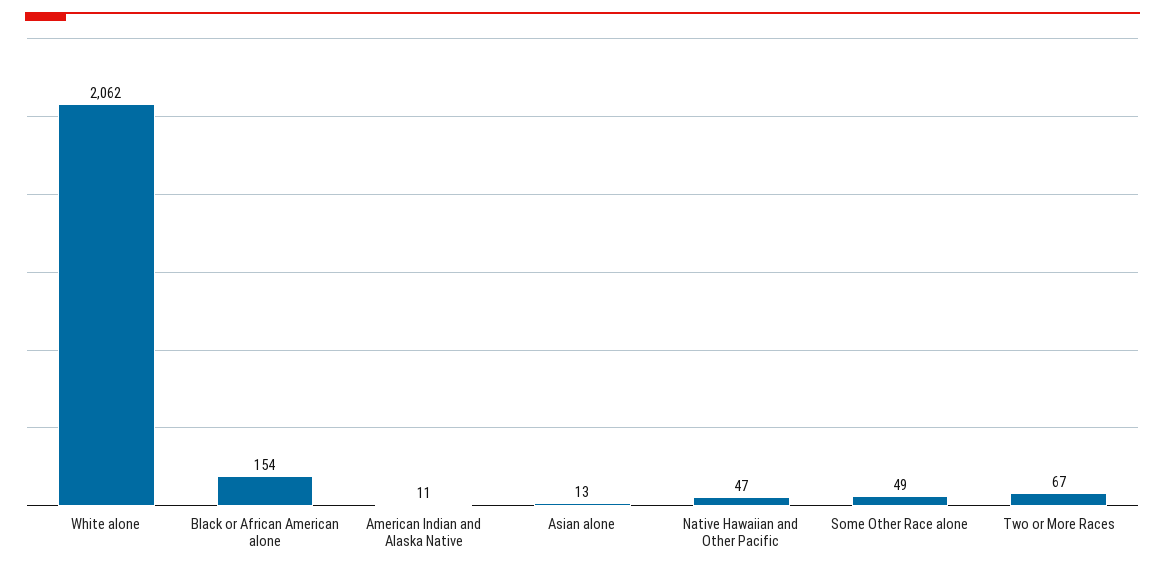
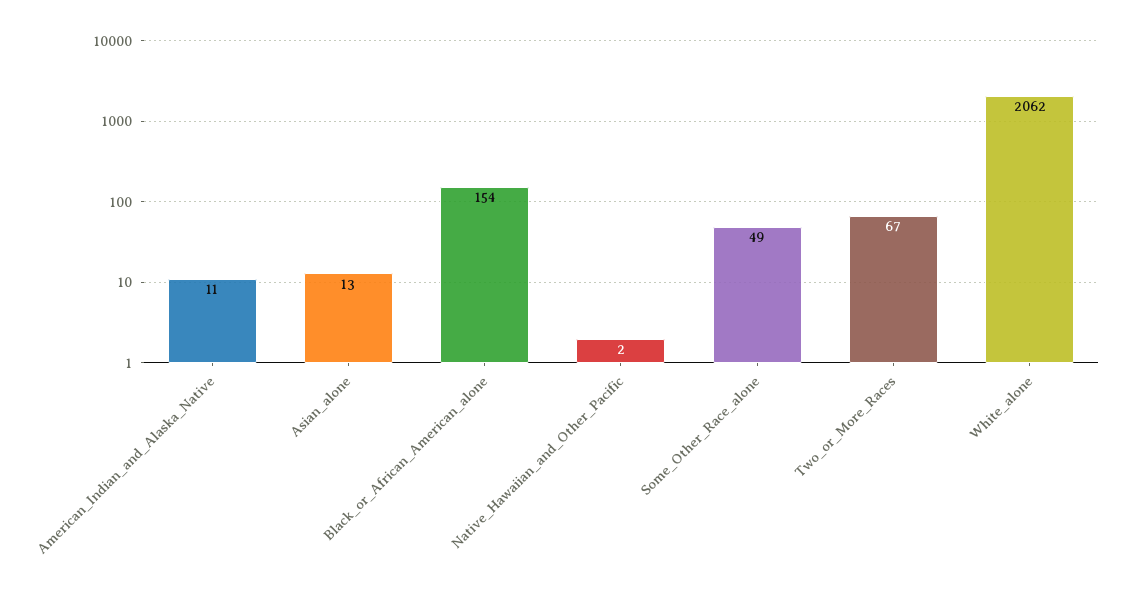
  {
    "White alone": 2062,
    "Black or African American alone": 154,
    "American Indian and Alaska Native": 11,
    "Asian alone": 13,
-   "Native Hawaiian and Other Pacific": 47,
+   "Native Hawaiian and Other Pacific": 2,
    "Some Other Race alone": 49,
    "Two or More Races": 67
  }

